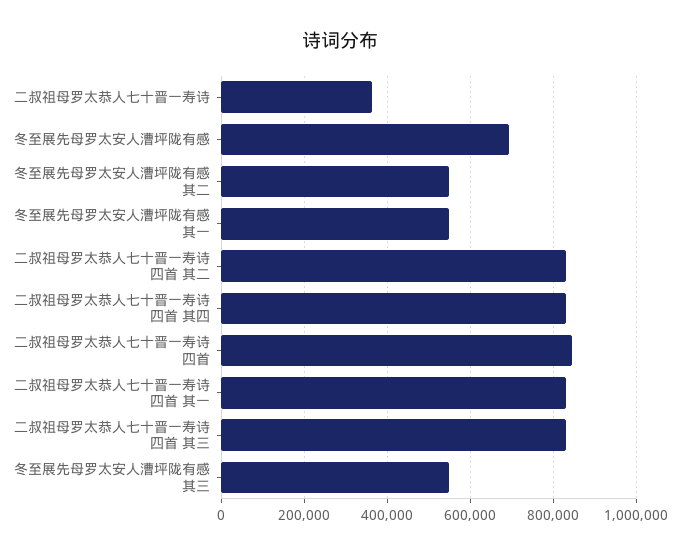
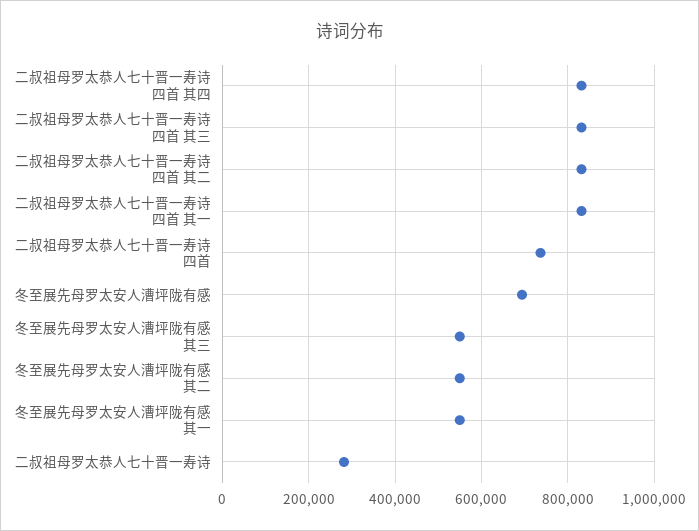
  {
-   "二叔祖母罗太恭人七十晋一寿诗": 360000,
+   "二叔祖母罗太恭人七十晋一寿诗": 280000,
    "冬至展先母罗太安人漕坪陇有感": 700000,
    "冬至展先母罗太安人漕坪陇有感 其二": 540000,
    "冬至展先母罗太安人漕坪陇有感 其一": 540000,
    "二叔祖母罗太恭人七十晋一寿诗四首 其二": 840000,
    "二叔祖母罗太恭人七十晋一寿诗四首 其四": 840000,
-   "二叔祖母罗太恭人七十晋一寿诗四首": 840000,
+   "二叔祖母罗太恭人七十晋一寿诗四首": 740000,
    "二叔祖母罗太恭人七十晋一寿诗四首 其一": 840000,
    "二叔祖母罗太恭人七十晋一寿诗四首 其三": 840000,
    "冬至展先母罗太安人漕坪陇有感 其三": 540000
  }

